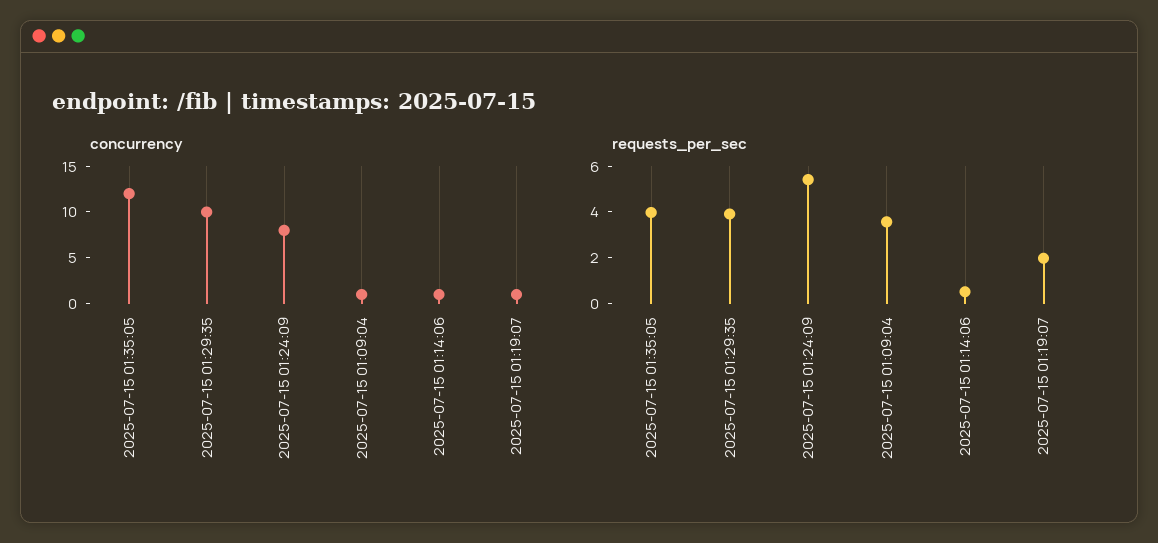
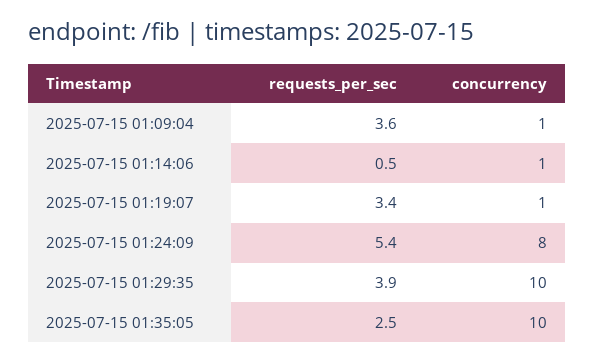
  {
    "concurrency": {
-     "2025-07-15 01:35:05": 12,
+     "2025-07-15 01:35:05": 10,
      "2025-07-15 01:29:35": 10,
      "2025-07-15 01:24:09": 8,
      "2025-07-15 01:09:04": 1,
      "2025-07-15 01:14:06": 1,
      "2025-07-15 01:19:07": 1
    },
    "requests_per_sec": {
-     "2025-07-15 01:35:05": 4,
+     "2025-07-15 01:35:05": 2.5,
      "2025-07-15 01:29:35": 3.9,
      "2025-07-15 01:24:09": 5.4,
      "2025-07-15 01:09:04": 3.6,
      "2025-07-15 01:14:06": 0.5,
-     "2025-07-15 01:19:07": 2
+     "2025-07-15 01:19:07": 3.4
    }
  }

